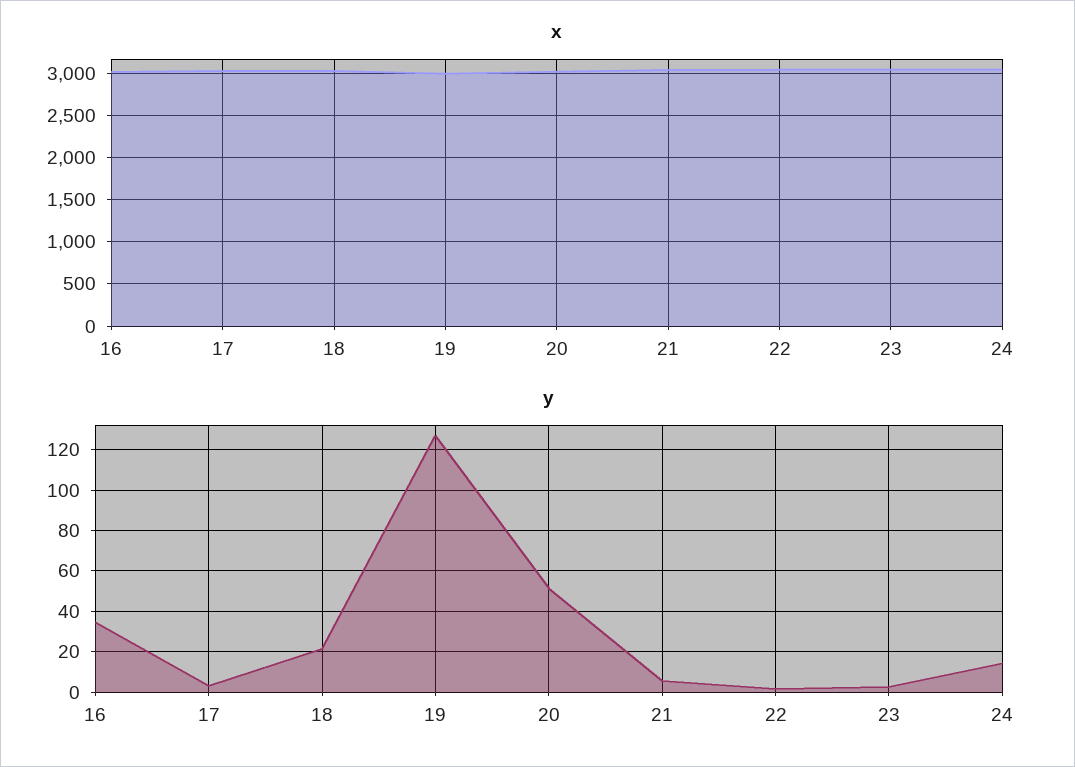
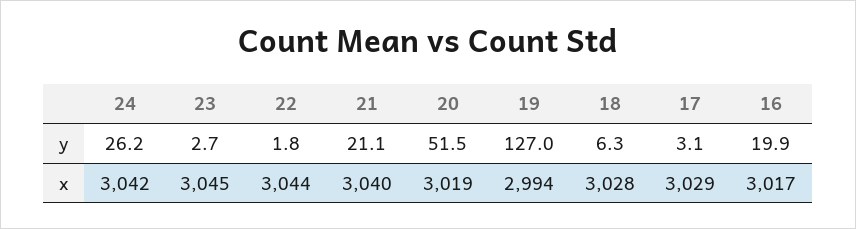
  {
    "x": {
      "16": 3017,
      "17": 3029,
      "18": 3028,
      "19": 2994,
      "20": 3019,
      "21": 3040,
      "22": 3044,
      "23": 3045,
      "24": 3042
    },
    "y": {
-     "16": 35,
+     "16": 19.9,
      "17": 3.1,
-     "18": 20,
+     "18": 6.3,
      "19": 127,
      "20": 51.5,
-     "21": 5,
+     "21": 21.1,
      "22": 1.8,
      "23": 2.7,
-     "24": 15
+     "24": 26.2
    }
  }

